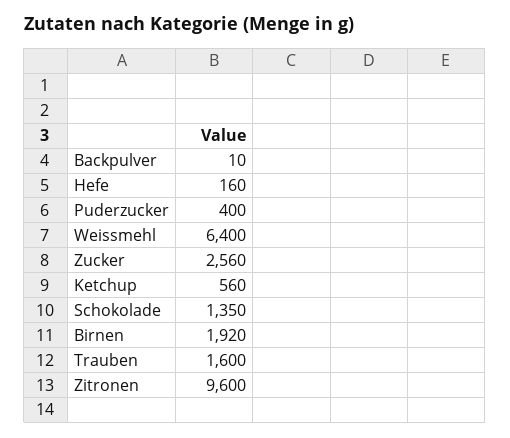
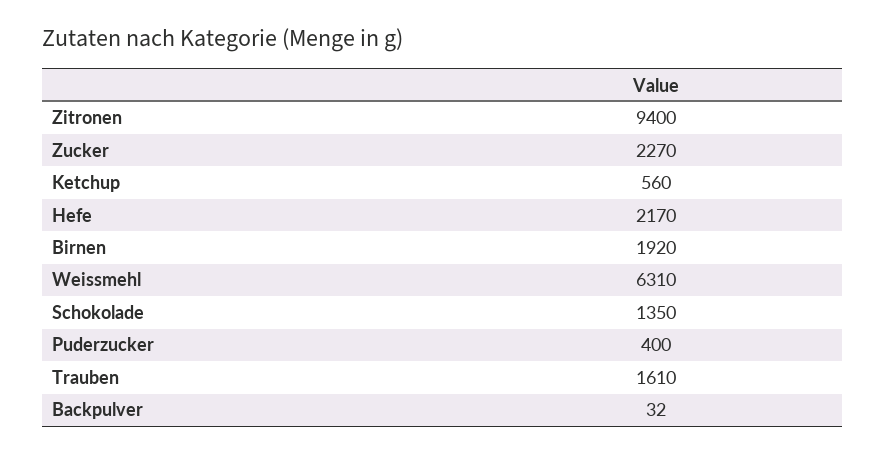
  {
-   "Backpulver": 10,
+   "Backpulver": 32,
-   "Hefe": 160,
+   "Hefe": 2170,
    "Puderzucker": 400,
-   "Weissmehl": 6400,
+   "Weissmehl": 6310,
-   "Zucker": 2560,
+   "Zucker": 2270,
    "Ketchup": 560,
    "Schokolade": 1350,
    "Birnen": 1920,
-   "Trauben": 1600,
+   "Trauben": 1610,
-   "Zitronen": 9600
+   "Zitronen": 9400
  }

